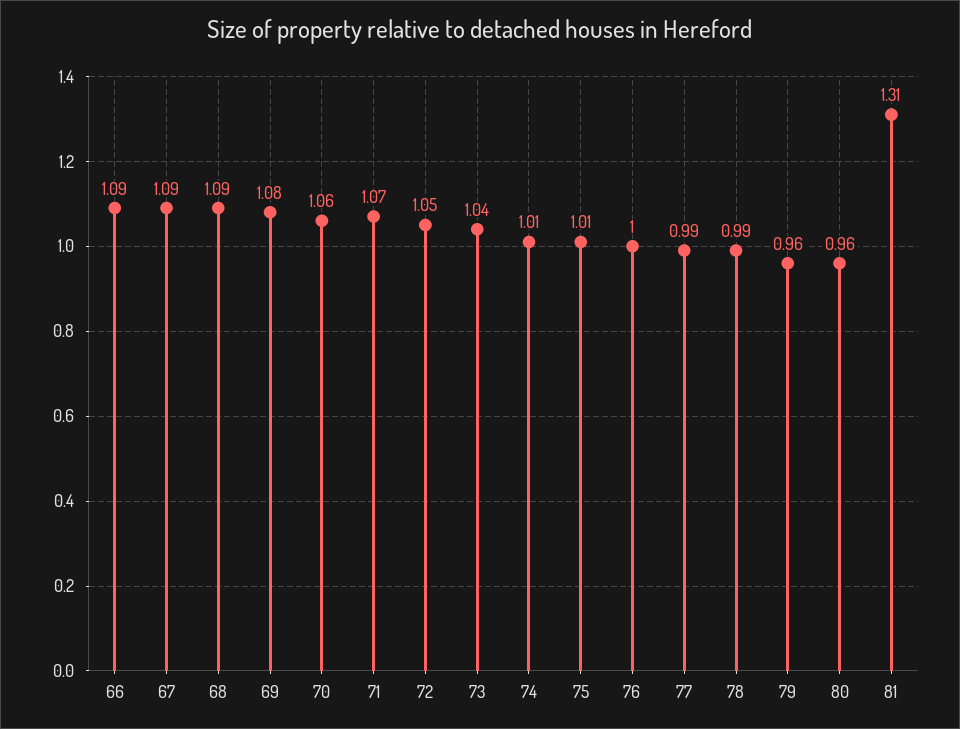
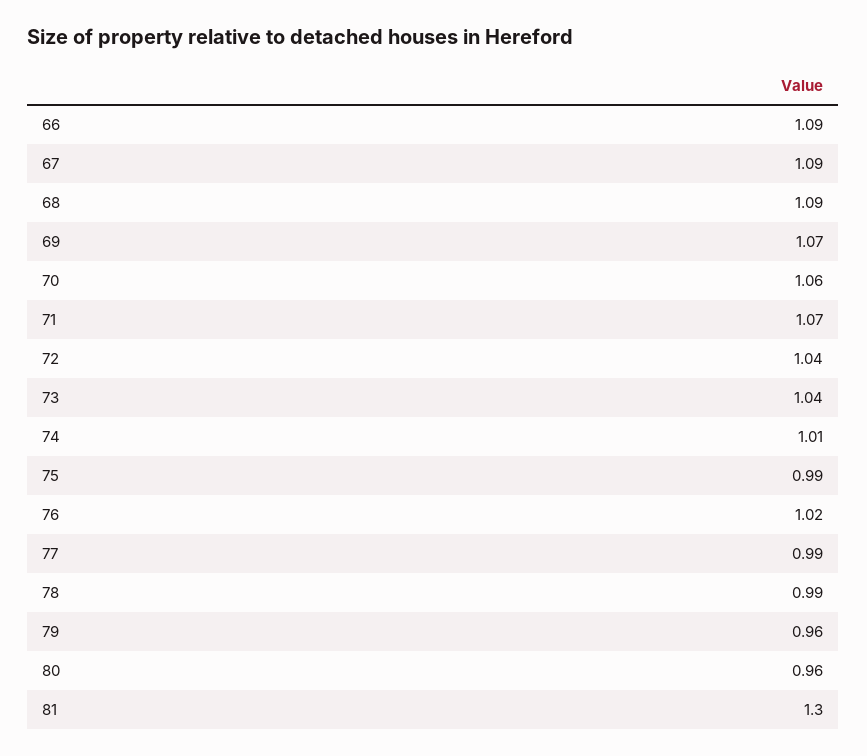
  {
    "66": 1.09,
    "67": 1.09,
    "68": 1.09,
-   "69": 1.08,
+   "69": 1.07,
    "70": 1.06,
    "71": 1.07,
-   "72": 1.05,
+   "72": 1.04,
    "73": 1.04,
    "74": 1.01,
-   "75": 1.01,
+   "75": 0.99,
-   "76": 1,
+   "76": 1.02,
    "77": 0.99,
    "78": 0.99,
    "79": 0.96,
    "80": 0.96,
-   "81": 1.31
+   "81": 1.3
  }

